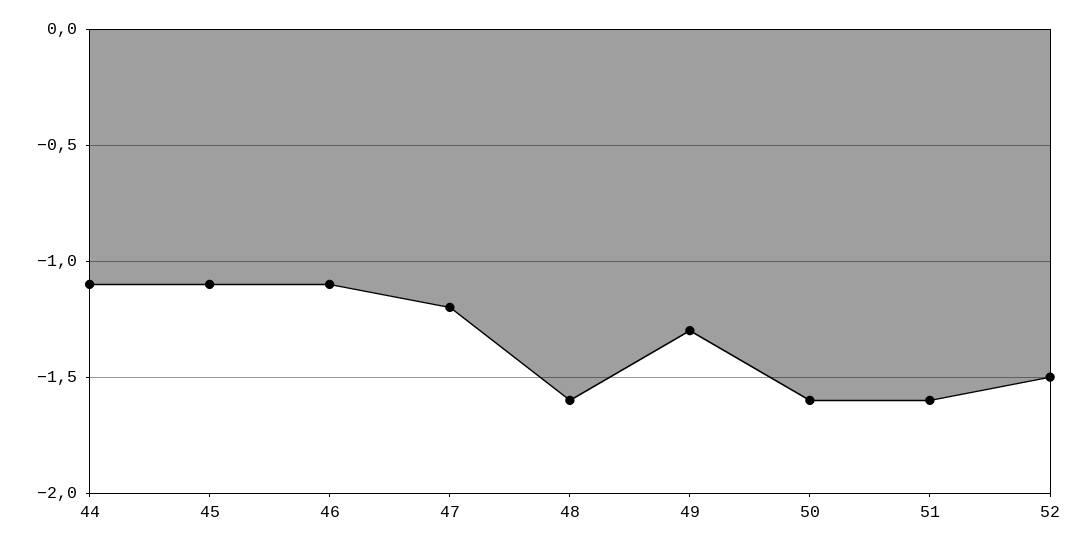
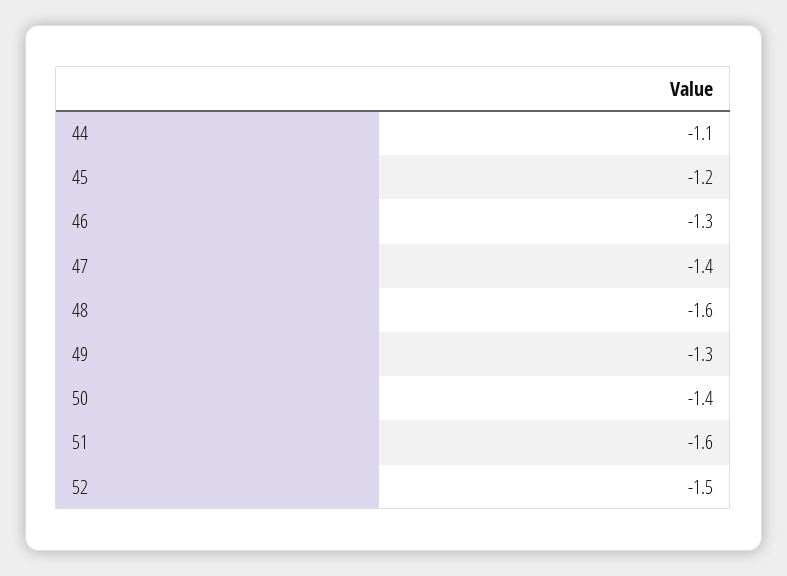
  {
    "44": -1.1,
-   "45": -1.1,
+   "45": -1.2,
-   "46": -1.1,
+   "46": -1.3,
-   "47": -1.2,
+   "47": -1.4,
    "48": -1.6,
    "49": -1.3,
-   "50": -1.6,
+   "50": -1.4,
    "51": -1.6,
    "52": -1.5
  }

